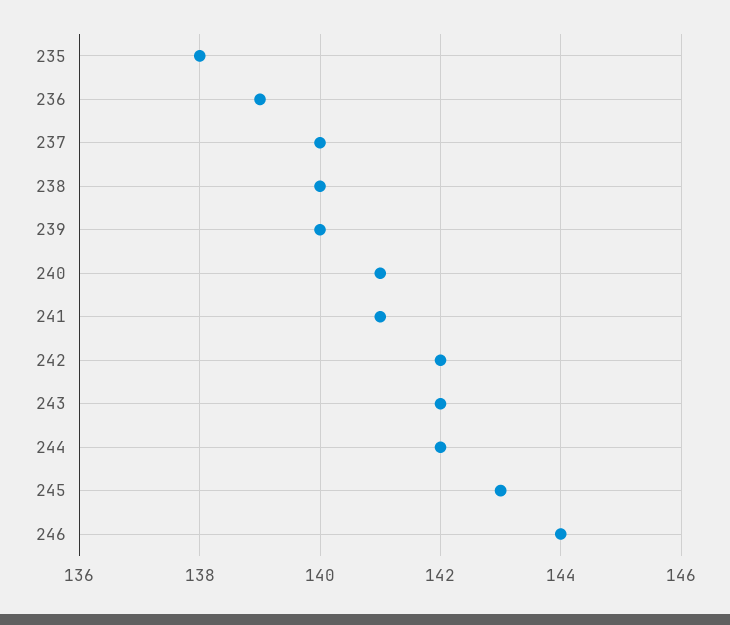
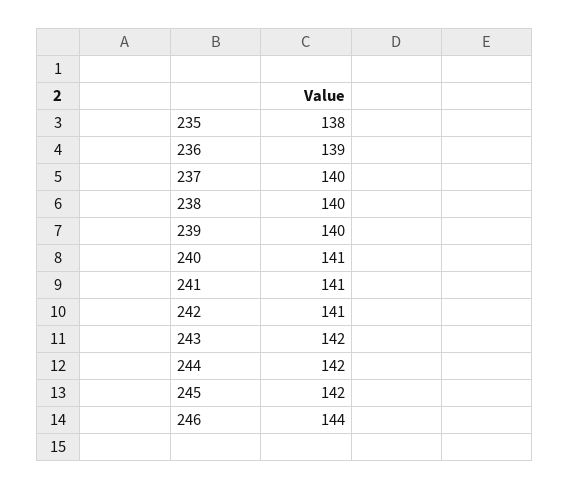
  {
    "235": 138,
    "236": 139,
    "237": 140,
    "238": 140,
    "239": 140,
    "240": 141,
    "241": 141,
-   "242": 142,
+   "242": 141,
    "243": 142,
    "244": 142,
-   "245": 143,
+   "245": 142,
    "246": 144
  }

